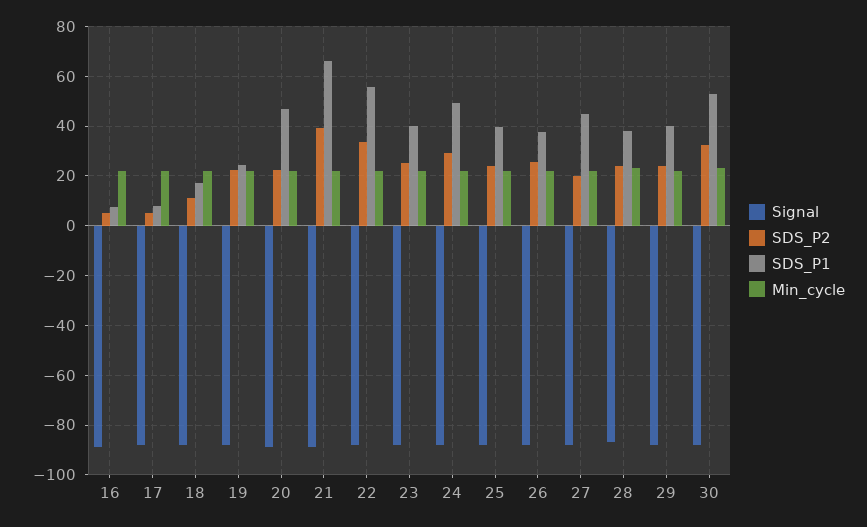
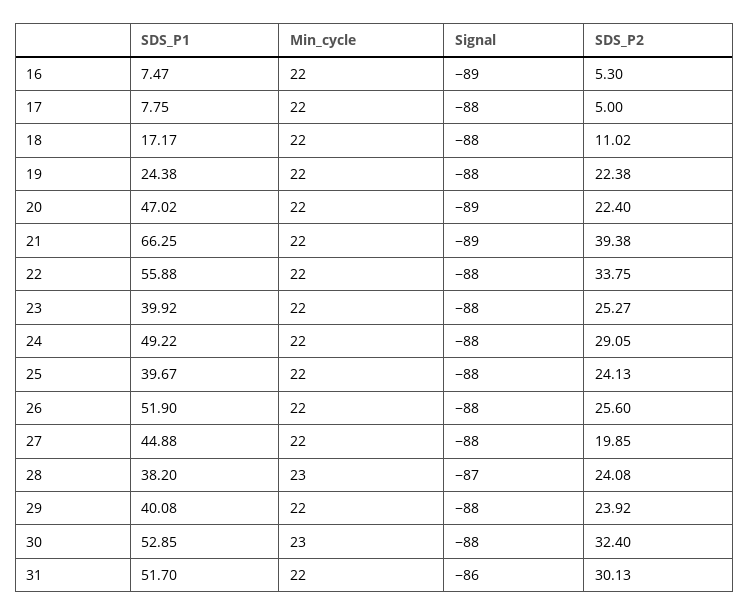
  {
    "Signal": {
      "16": -89,
      "17": -88,
      "18": -88,
      "19": -88,
      "20": -89,
      "21": -89,
      "22": -88,
      "23": -88,
      "24": -88,
      "25": -88,
      "26": -88,
      "27": -88,
      "28": -87,
      "29": -88,
-     "30": -88
+     "30": -88,
+     "31": -86
    },
    "SDS_P2": {
      "16": 5.3,
      "17": 5,
      "18": 11.02,
      "19": 22.38,
      "20": 22.4,
      "21": 39.38,
      "22": 33.75,
      "23": 25.27,
      "24": 29.05,
      "25": 24.13,
      "26": 25.6,
      "27": 19.85,
      "28": 24.08,
      "29": 23.92,
-     "30": 32.4
+     "30": 32.4,
+     "31": 30.13
    },
    "SDS_P1": {
      "16": 7.47,
      "17": 7.75,
      "18": 17.17,
      "19": 24.38,
      "20": 47.02,
      "21": 66.25,
      "22": 55.88,
      "23": 39.92,
      "24": 49.22,
      "25": 39.67,
-     "26": 37.5,
+     "26": 51.9,
      "27": 44.88,
      "28": 38.2,
      "29": 40.08,
-     "30": 52.85
+     "30": 52.85,
+     "31": 51.7
    },
    "Min_cycle": {
      "16": 22,
      "17": 22,
      "18": 22,
      "19": 22,
      "20": 22,
      "21": 22,
      "22": 22,
      "23": 22,
      "24": 22,
      "25": 22,
      "26": 22,
      "27": 22,
      "28": 23,
      "29": 22,
-     "30": 23
+     "30": 23,
+     "31": 22
    }
  }

